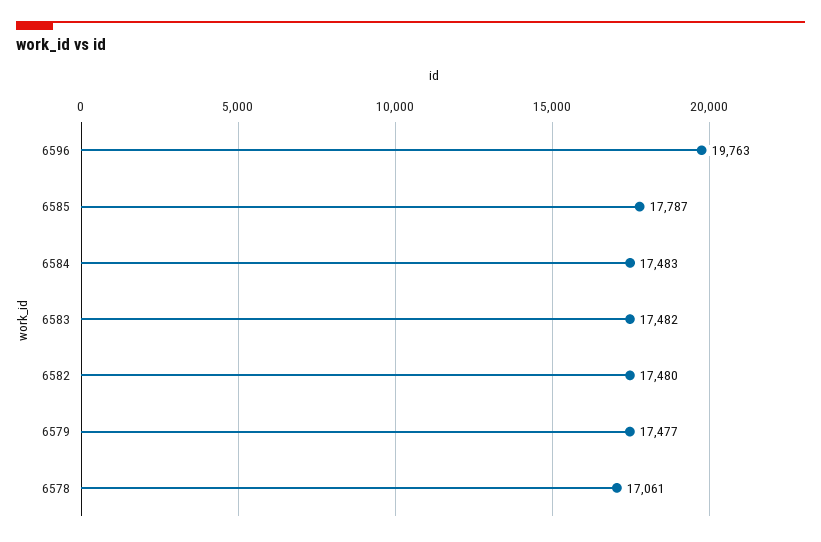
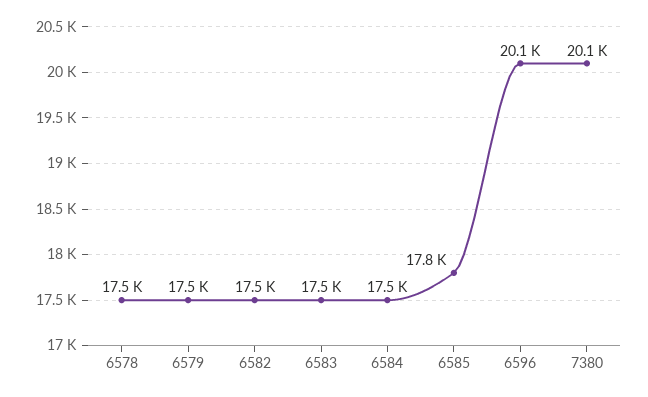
  {
-   "6596": 19763,
+   "6596": 20100,
    "6585": 17787,
    "6584": 17483,
    "6583": 17482,
    "6582": 17480,
    "6579": 17477,
-   "6578": 17061
+   "6578": 17500,
+   "7380": 20100
  }

